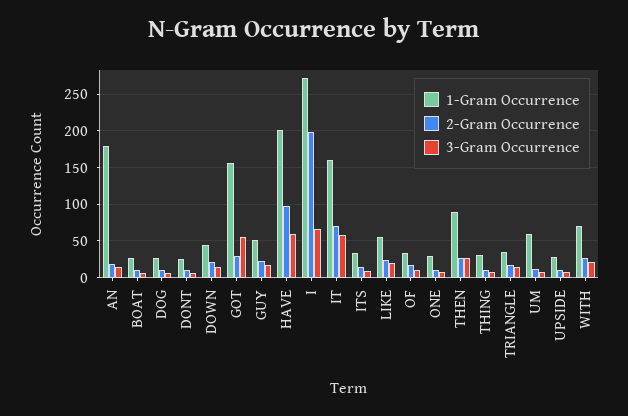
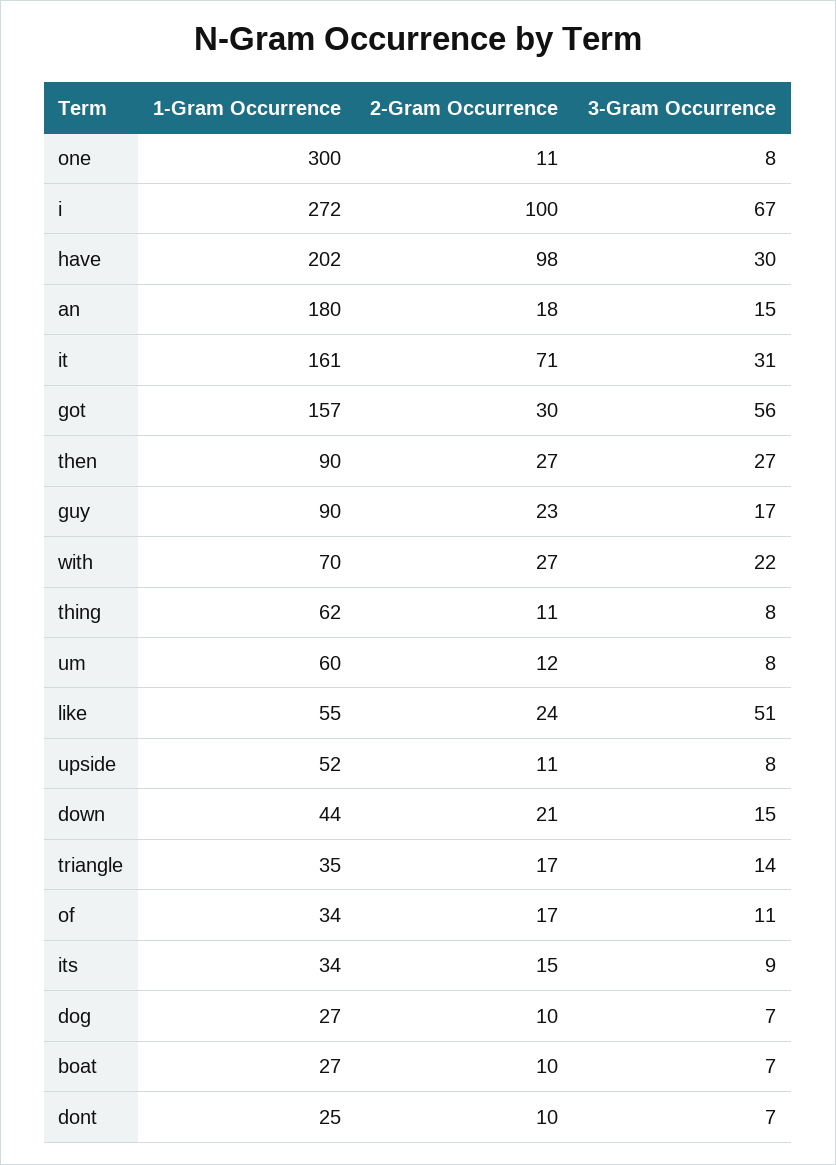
  {
    "1-Gram Occurrence": {
      "AN": 180,
      "BOAT": 27,
      "DOG": 27,
      "DONT": 25,
      "DOWN": 44,
      "GOT": 157,
-     "GUY": 50,
+     "GUY": 90,
      "HAVE": 202,
      "I": 272,
      "IT": 161,
      "ITS": 34,
      "LIKE": 55,
      "OF": 34,
-     "ONE": 30,
+     "ONE": 300,
      "THEN": 90,
-     "THING": 30,
+     "THING": 62,
      "TRIANGLE": 35,
      "UM": 60,
-     "UPSIDE": 30,
+     "UPSIDE": 52,
      "WITH": 70
    },
    "2-Gram Occurrence": {
      "AN": 18,
      "BOAT": 10,
      "DOG": 10,
      "DONT": 10,
      "DOWN": 21,
      "GOT": 30,
      "GUY": 23,
      "HAVE": 98,
-     "I": 200,
+     "I": 100,
      "IT": 71,
      "ITS": 15,
      "LIKE": 24,
      "OF": 17,
      "ONE": 11,
      "THEN": 27,
      "THING": 11,
      "TRIANGLE": 17,
      "UM": 12,
      "UPSIDE": 11,
      "WITH": 27
    },
    "3-Gram Occurrence": {
      "AN": 15,
      "BOAT": 7,
      "DOG": 7,
      "DONT": 7,
      "DOWN": 15,
      "GOT": 56,
      "GUY": 17,
-     "HAVE": 60,
+     "HAVE": 30,
      "I": 67,
-     "IT": 60,
+     "IT": 31,
      "ITS": 9,
-     "LIKE": 20,
+     "LIKE": 51,
      "OF": 11,
      "ONE": 8,
      "THEN": 27,
      "THING": 8,
      "TRIANGLE": 14,
      "UM": 8,
      "UPSIDE": 8,
      "WITH": 22
    }
  }

